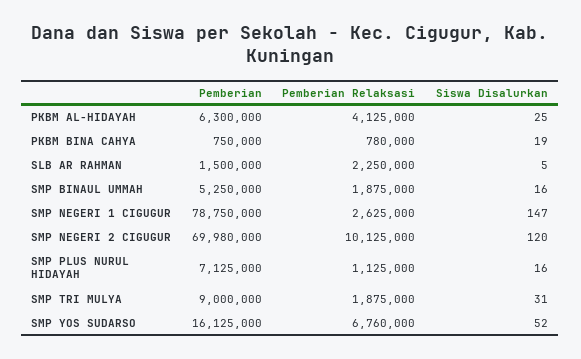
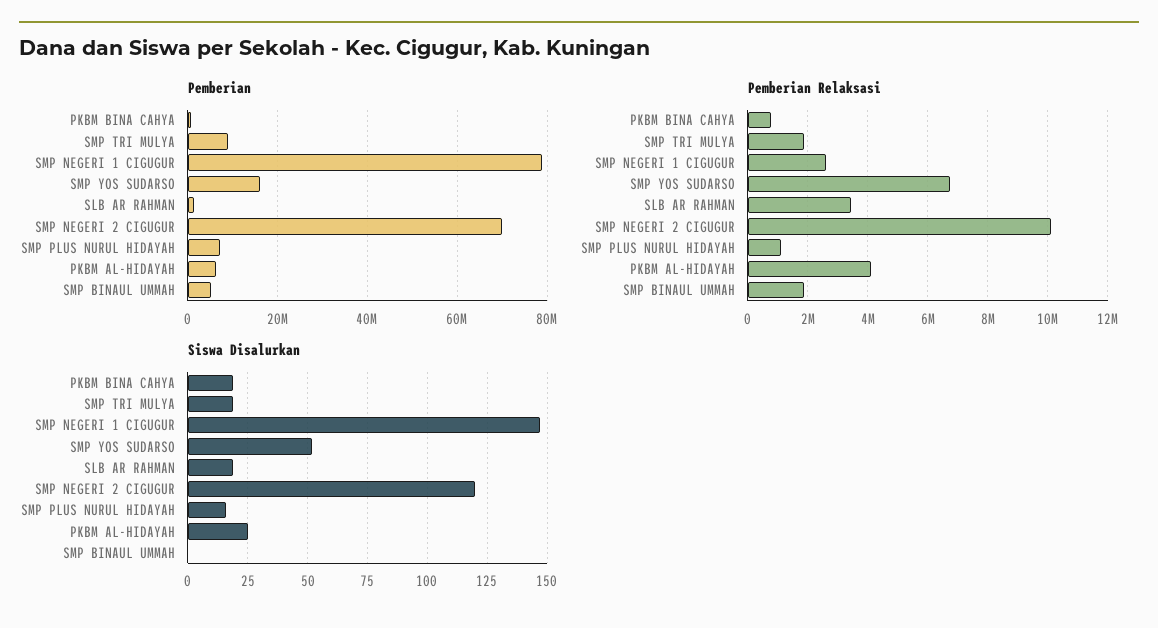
  {
    "Pemberian": {
      "PKBM AL-HIDAYAH": 6300000,
      "PKBM BINA CAHYA": 750000,
      "SLB AR RAHMAN": 1500000,
      "SMP BINAUL UMMAH": 5250000,
      "SMP NEGERI 1 CIGUGUR": 78750000,
      "SMP NEGERI 2 CIGUGUR": 69980000,
      "SMP PLUS NURUL HIDAYAH": 7125000,
      "SMP TRI MULYA": 9000000,
      "SMP YOS SUDARSO": 16125000
    },
    "Pemberian Relaksasi": {
      "PKBM AL-HIDAYAH": 4125000,
      "PKBM BINA CAHYA": 780000,
-     "SLB AR RAHMAN": 2250000,
+     "SLB AR RAHMAN": 3500000,
      "SMP BINAUL UMMAH": 1875000,
      "SMP NEGERI 1 CIGUGUR": 2625000,
      "SMP NEGERI 2 CIGUGUR": 10125000,
      "SMP PLUS NURUL HIDAYAH": 1125000,
      "SMP TRI MULYA": 1875000,
      "SMP YOS SUDARSO": 6760000
    },
    "Siswa Disalurkan": {
      "PKBM AL-HIDAYAH": 25,
      "PKBM BINA CAHYA": 19,
-     "SLB AR RAHMAN": 5,
+     "SLB AR RAHMAN": 20,
-     "SMP BINAUL UMMAH": 16,
+     "SMP BINAUL UMMAH": 0,
      "SMP NEGERI 1 CIGUGUR": 147,
      "SMP NEGERI 2 CIGUGUR": 120,
      "SMP PLUS NURUL HIDAYAH": 16,
-     "SMP TRI MULYA": 31,
+     "SMP TRI MULYA": 20,
      "SMP YOS SUDARSO": 52
    }
  }

